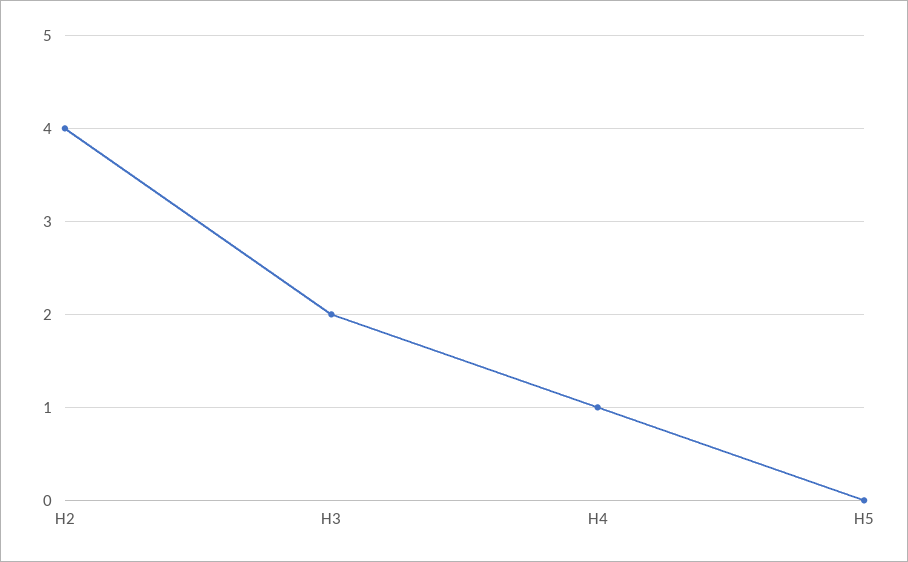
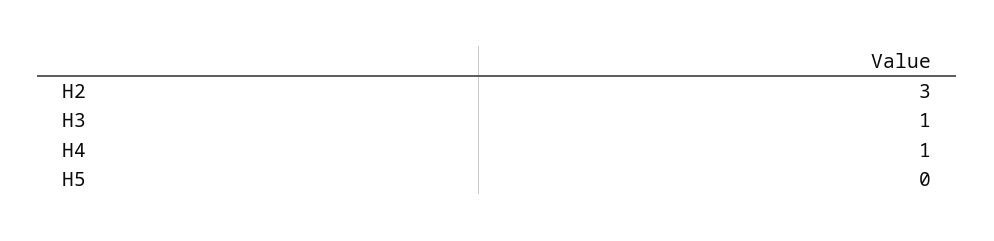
  {
-   "H2": 4,
+   "H2": 3,
-   "H3": 2,
+   "H3": 1,
    "H4": 1,
    "H5": 0
  }

